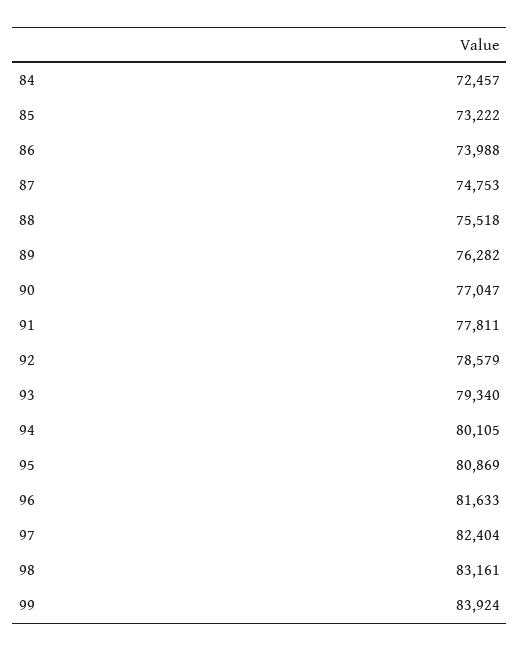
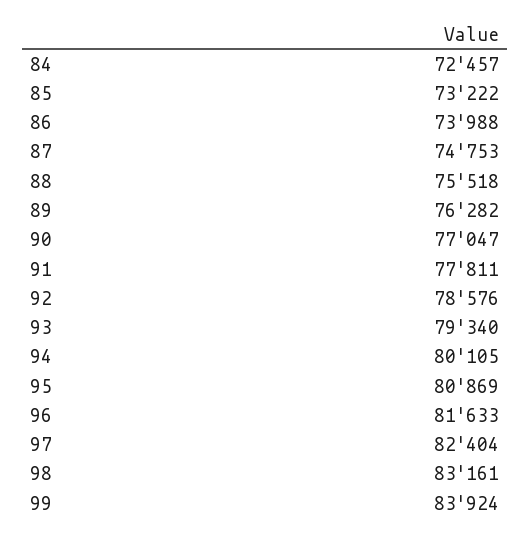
  {
    "84": 72457,
    "85": 73222,
    "86": 73988,
    "87": 74753,
    "88": 75518,
    "89": 76282,
    "90": 77047,
    "91": 77811,
-   "92": 78579,
+   "92": 78576,
    "93": 79340,
    "94": 80105,
    "95": 80869,
    "96": 81633,
    "97": 82404,
    "98": 83161,
    "99": 83924
  }

